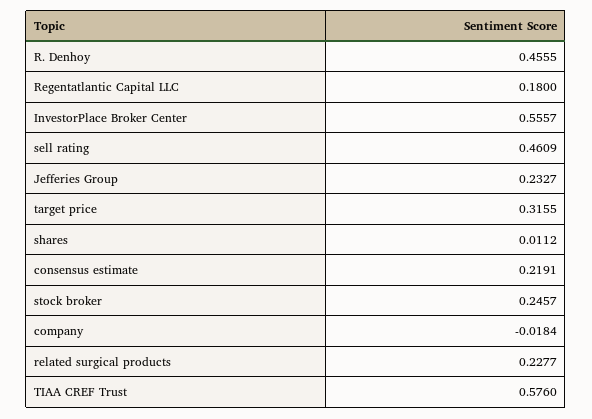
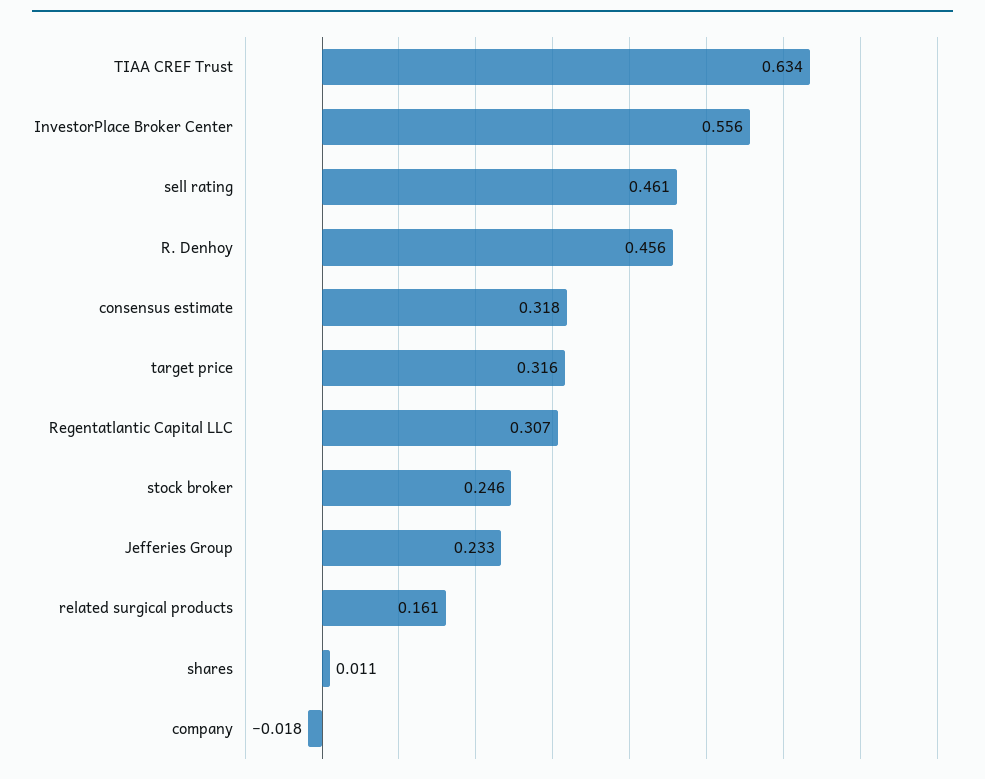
  {
    "R. Denhoy": 0.4555,
-   "Regentatlantic Capital LLC": 0.18,
+   "Regentatlantic Capital LLC": 0.307,
    "InvestorPlace Broker Center": 0.5557,
    "sell rating": 0.4609,
    "Jefferies Group": 0.2327,
    "target price": 0.3155,
    "shares": 0.0112,
-   "consensus estimate": 0.2191,
+   "consensus estimate": 0.318,
    "stock broker": 0.2457,
    "company": -0.0184,
-   "related surgical products": 0.2277,
+   "related surgical products": 0.161,
-   "TIAA CREF Trust": 0.576
+   "TIAA CREF Trust": 0.634
  }

